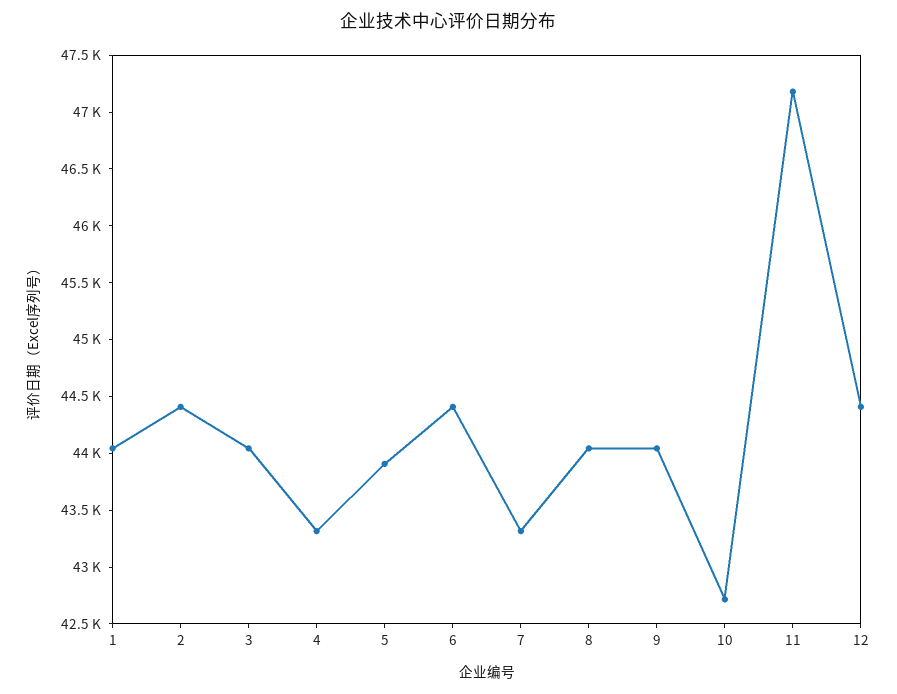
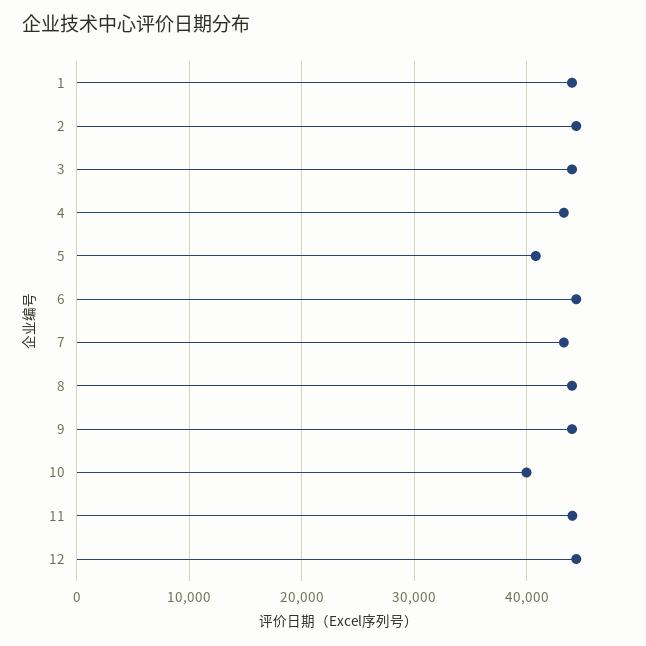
  {
    "1": 44000,
    "2": 44400,
    "3": 44000,
    "4": 43300,
-   "5": 43900,
+   "5": 41000,
    "6": 44400,
    "7": 43300,
    "8": 44000,
    "9": 44000,
-   "10": 42700,
+   "10": 40000,
-   "11": 47200,
+   "11": 44000,
    "12": 44400
  }

